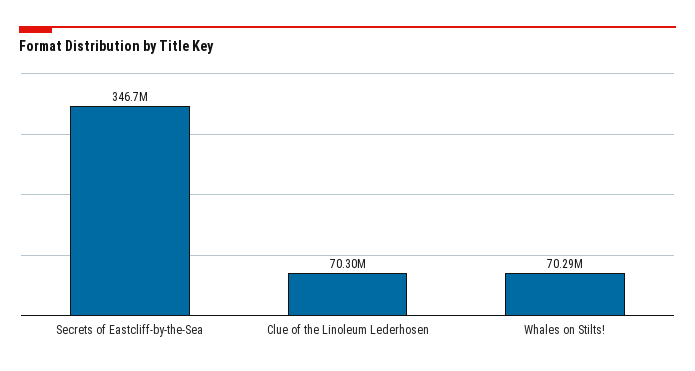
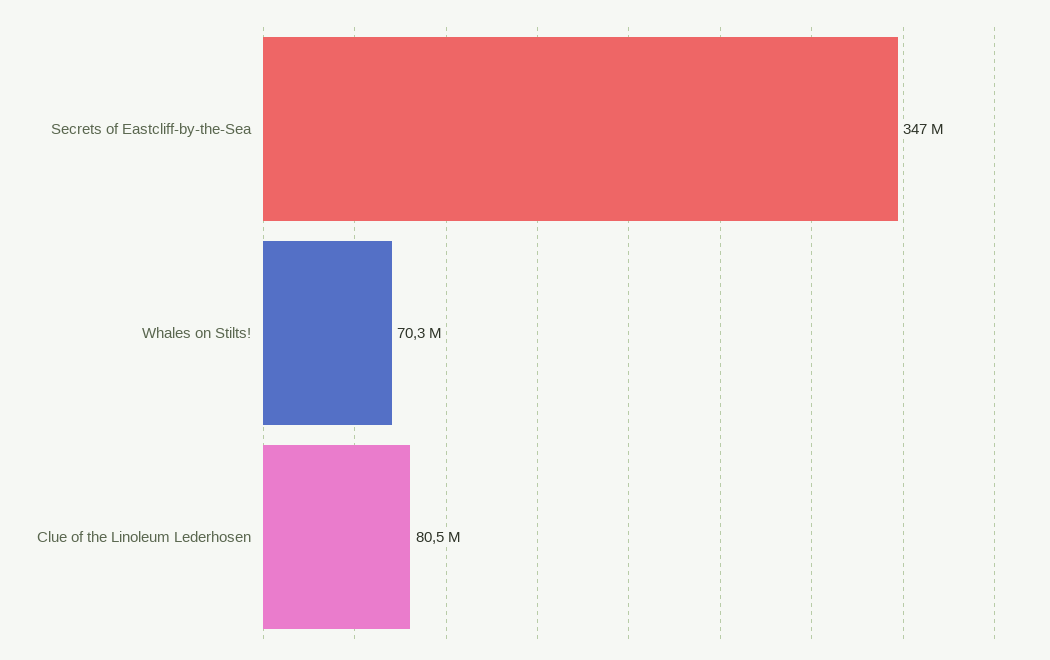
  {
    "Secrets of Eastcliff-by-the-Sea": 346700000,
-   "Clue of the Linoleum Lederhosen": 70300000,
+   "Clue of the Linoleum Lederhosen": 80500000,
    "Whales on Stilts!": 70290000
  }

